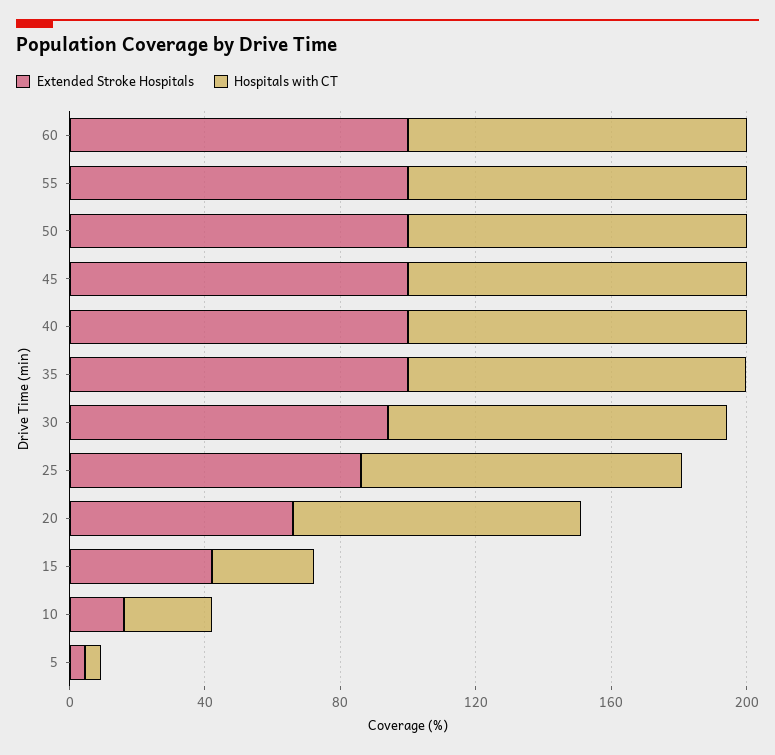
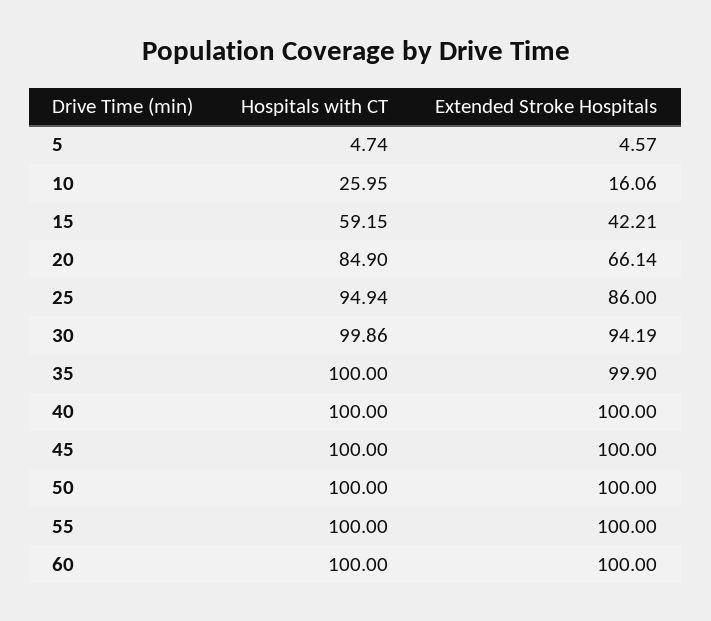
  {
    "Extended Stroke Hospitals": {
      "60": 100,
      "55": 100,
      "50": 100,
      "45": 100,
      "40": 100,
      "35": 99.9,
      "30": 94.19,
      "25": 86,
      "20": 66.14,
      "15": 42.21,
      "10": 16.06,
      "5": 4.57
    },
    "Hospitals with CT": {
      "60": 100,
      "55": 100,
      "50": 100,
      "45": 100,
      "40": 100,
      "35": 100,
      "30": 99.86,
      "25": 94.94,
      "20": 84.9,
-     "15": 30,
+     "15": 59.15,
      "10": 25.95,
      "5": 4.74
    }
  }

